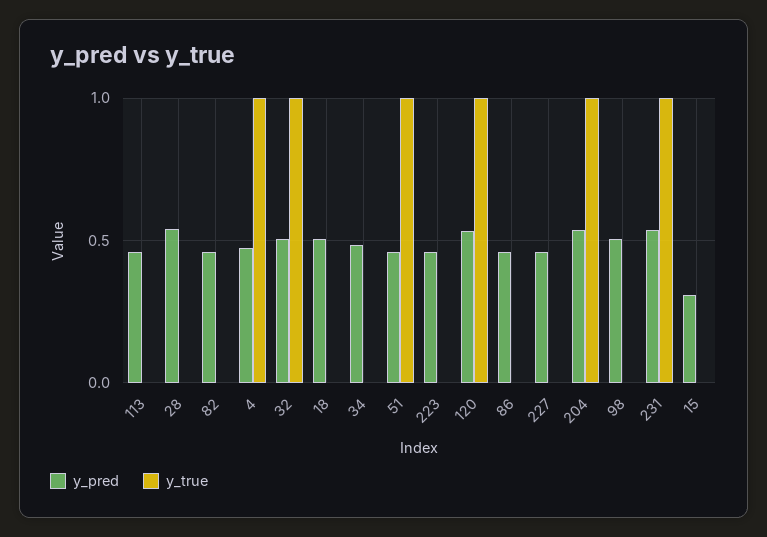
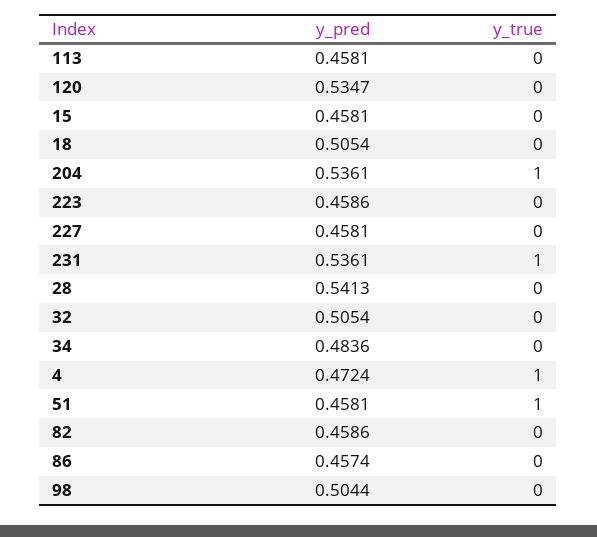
  {
    "y_pred": {
      "113": 0.4581,
      "28": 0.5413,
      "82": 0.4586,
      "4": 0.4724,
      "32": 0.5054,
      "18": 0.5054,
      "34": 0.4836,
      "51": 0.4581,
      "223": 0.4586,
      "120": 0.5347,
      "86": 0.4574,
      "227": 0.4581,
      "204": 0.5361,
      "98": 0.5044,
      "231": 0.5361,
-     "15": 0.3
+     "15": 0.4581
    },
    "y_true": {
      "113": 0,
      "28": 0,
      "82": 0,
      "4": 1,
-     "32": 1,
+     "32": 0,
      "18": 0,
      "34": 0,
      "51": 1,
      "223": 0,
-     "120": 1,
+     "120": 0,
      "86": 0,
      "227": 0,
      "204": 1,
      "98": 0,
      "231": 1,
      "15": 0
    }
  }

